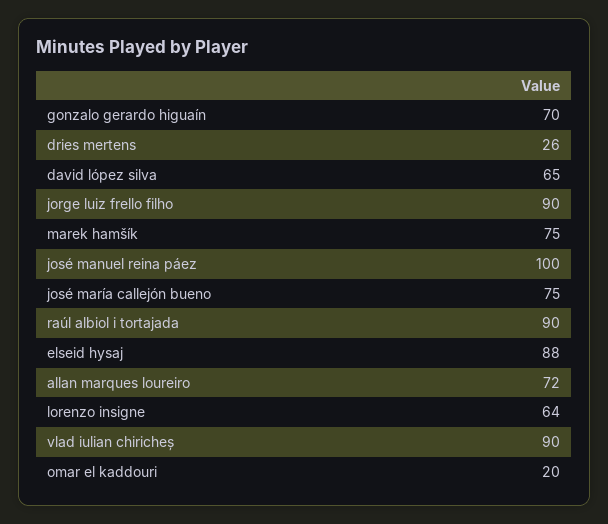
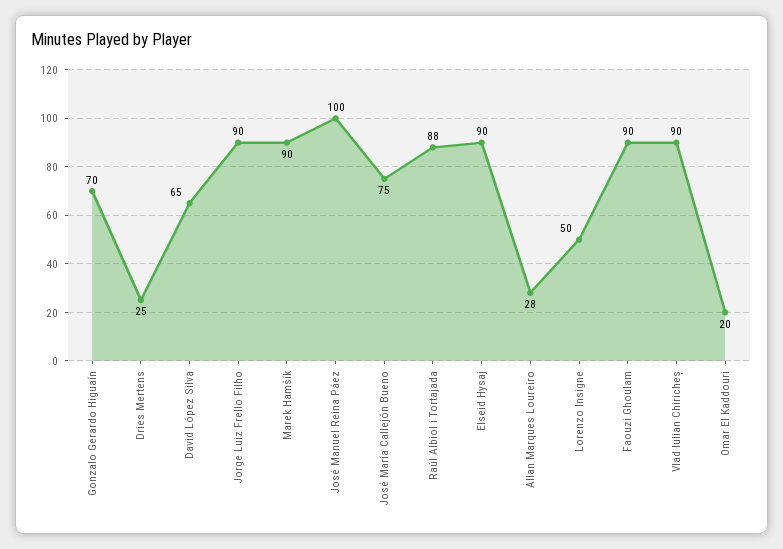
  {
    "gonzalo gerardo higuaín": 70,
-   "dries mertens": 26,
+   "dries mertens": 25,
    "david lópez silva": 65,
    "jorge luiz frello filho": 90,
-   "marek hamšík": 75,
+   "marek hamšík": 90,
    "josé manuel reina páez": 100,
    "josé maría callejón bueno": 75,
-   "raúl albiol i tortajada": 90,
+   "raúl albiol i tortajada": 88,
-   "elseid hysaj": 88,
+   "elseid hysaj": 90,
-   "allan marques loureiro": 72,
+   "allan marques loureiro": 28,
-   "lorenzo insigne": 64,
+   "lorenzo insigne": 50,
    "vlad iulian chiricheș": 90,
-   "omar el kaddouri": 20
+   "omar el kaddouri": 20,
+   "Faouzi Ghoulam": 90
  }

